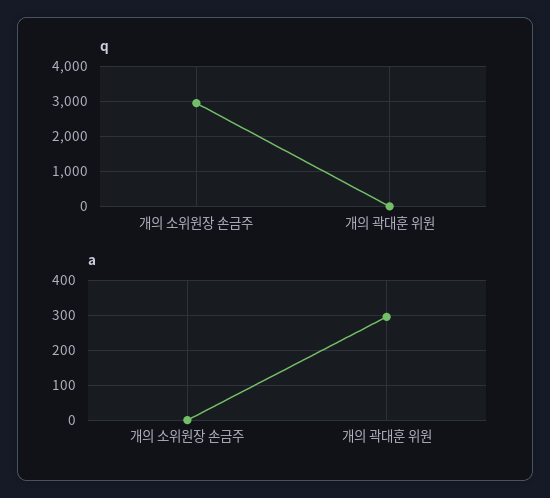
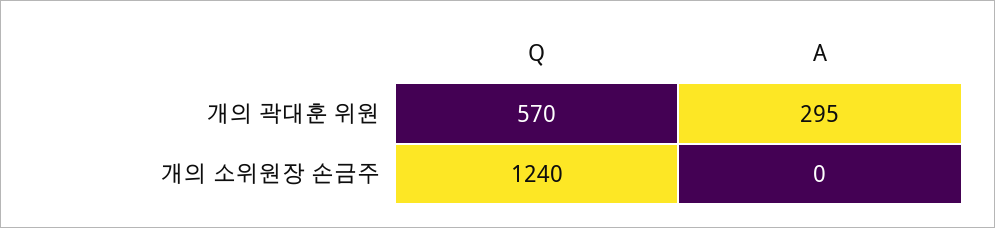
  {
    "q": {
-     "개의 소위원장 손금주": 3000,
+     "개의 소위원장 손금주": 1240,
-     "개의 곽대훈 위원": 0
+     "개의 곽대훈 위원": 570
    },
    "a": {
      "개의 소위원장 손금주": 0,
      "개의 곽대훈 위원": 295
    }
  }

